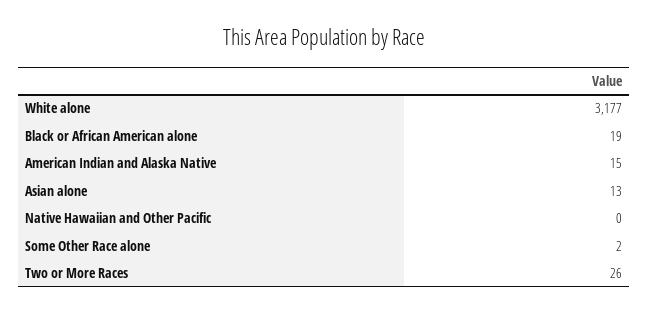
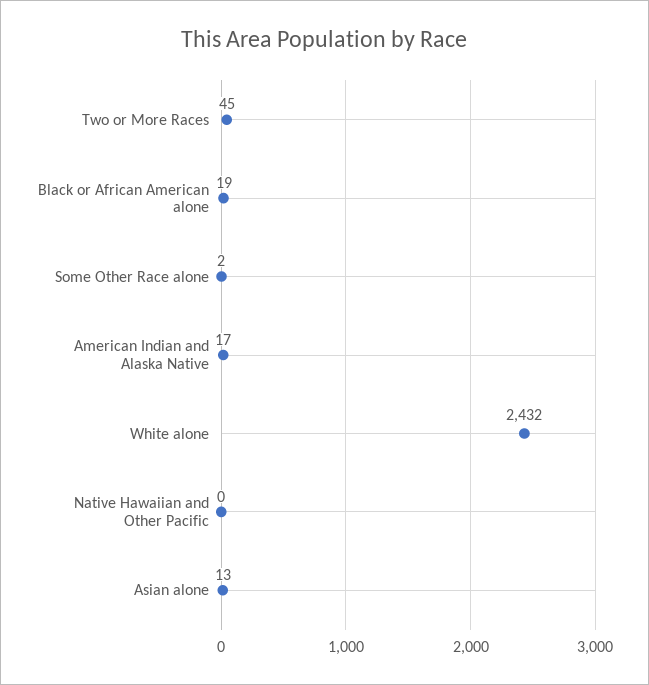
  {
-   "White alone": 3177,
+   "White alone": 2432,
    "Black or African American alone": 19,
-   "American Indian and Alaska Native": 15,
+   "American Indian and Alaska Native": 17,
    "Asian alone": 13,
    "Native Hawaiian and Other Pacific": 0,
    "Some Other Race alone": 2,
-   "Two or More Races": 26
+   "Two or More Races": 45
  }

